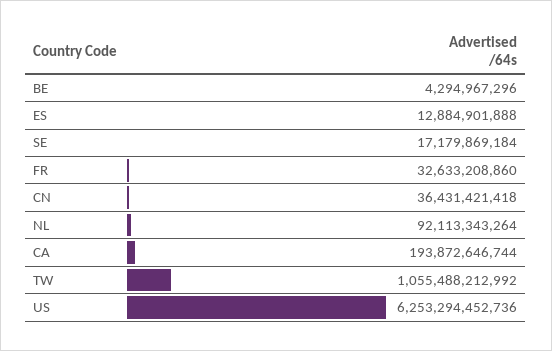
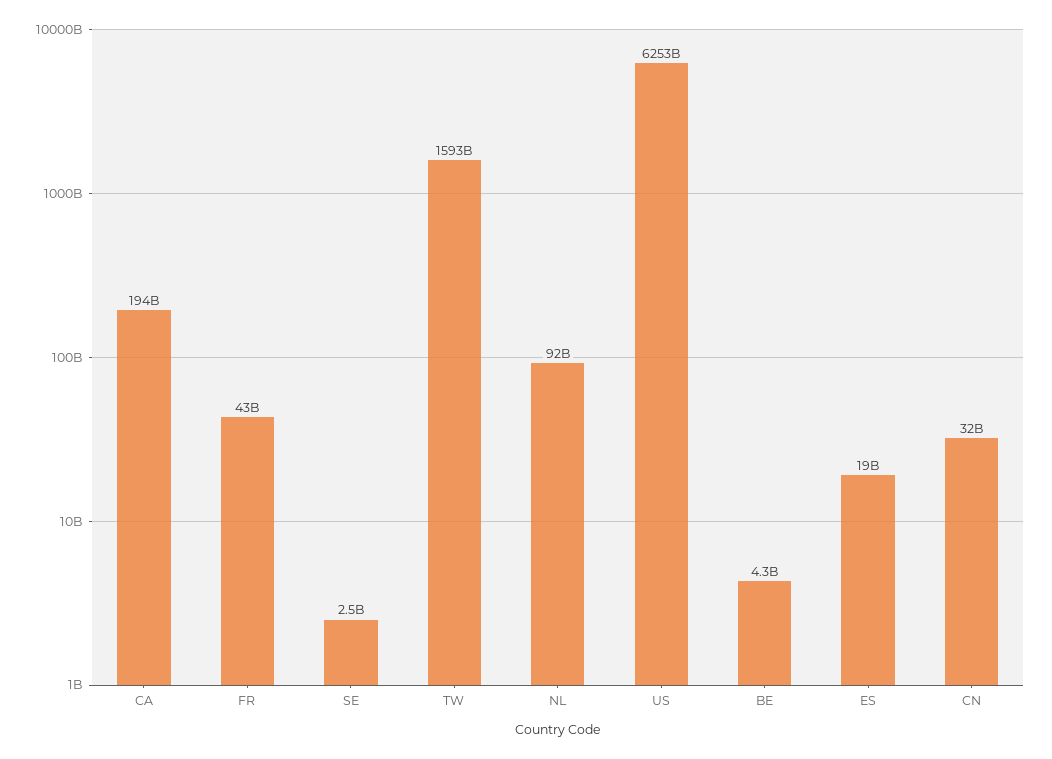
  {
    "BE": 4294967296,
-   "ES": 12884901888,
+   "ES": 19000000000,
-   "SE": 17179869184,
+   "SE": 2500000000,
-   "FR": 32633208860,
+   "FR": 43000000000,
-   "CN": 36431421418,
+   "CN": 32000000000,
    "NL": 92113343264,
    "CA": 193872646744,
-   "TW": 1055488212992,
+   "TW": 1593000000000,
    "US": 6253294452736
  }

